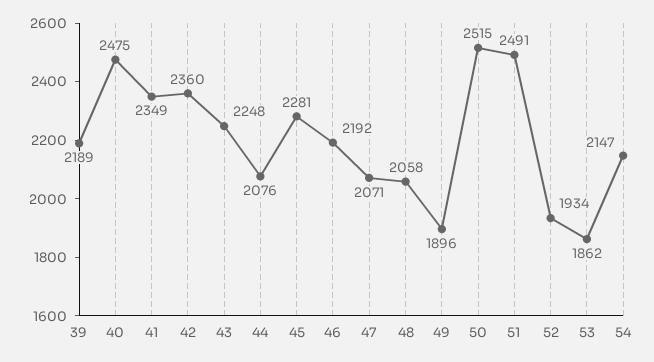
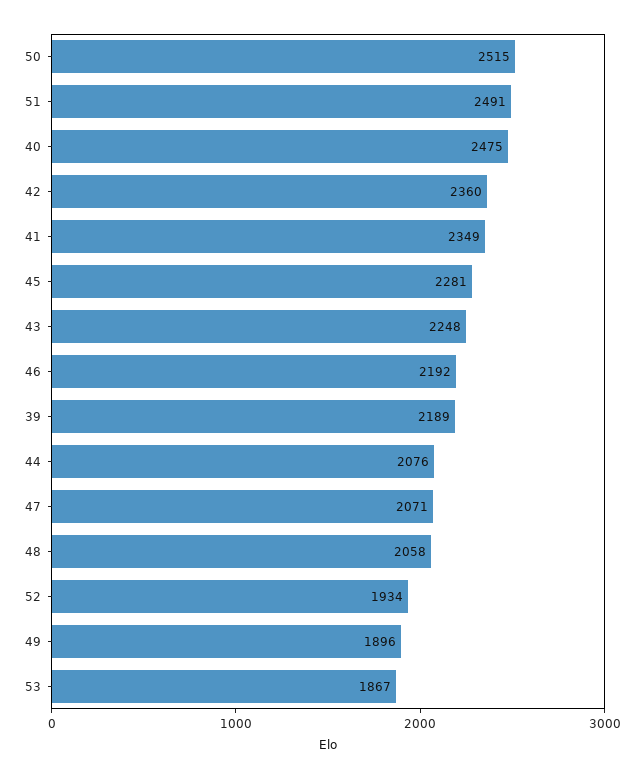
  {
    "39": 2189,
    "40": 2475,
    "41": 2349,
    "42": 2360,
    "43": 2248,
    "44": 2076,
    "45": 2281,
    "46": 2192,
    "47": 2071,
    "48": 2058,
    "49": 1896,
    "50": 2515,
    "51": 2491,
    "52": 1934,
-   "53": 1862,
+   "53": 1867
-   "54": 2147
  }

